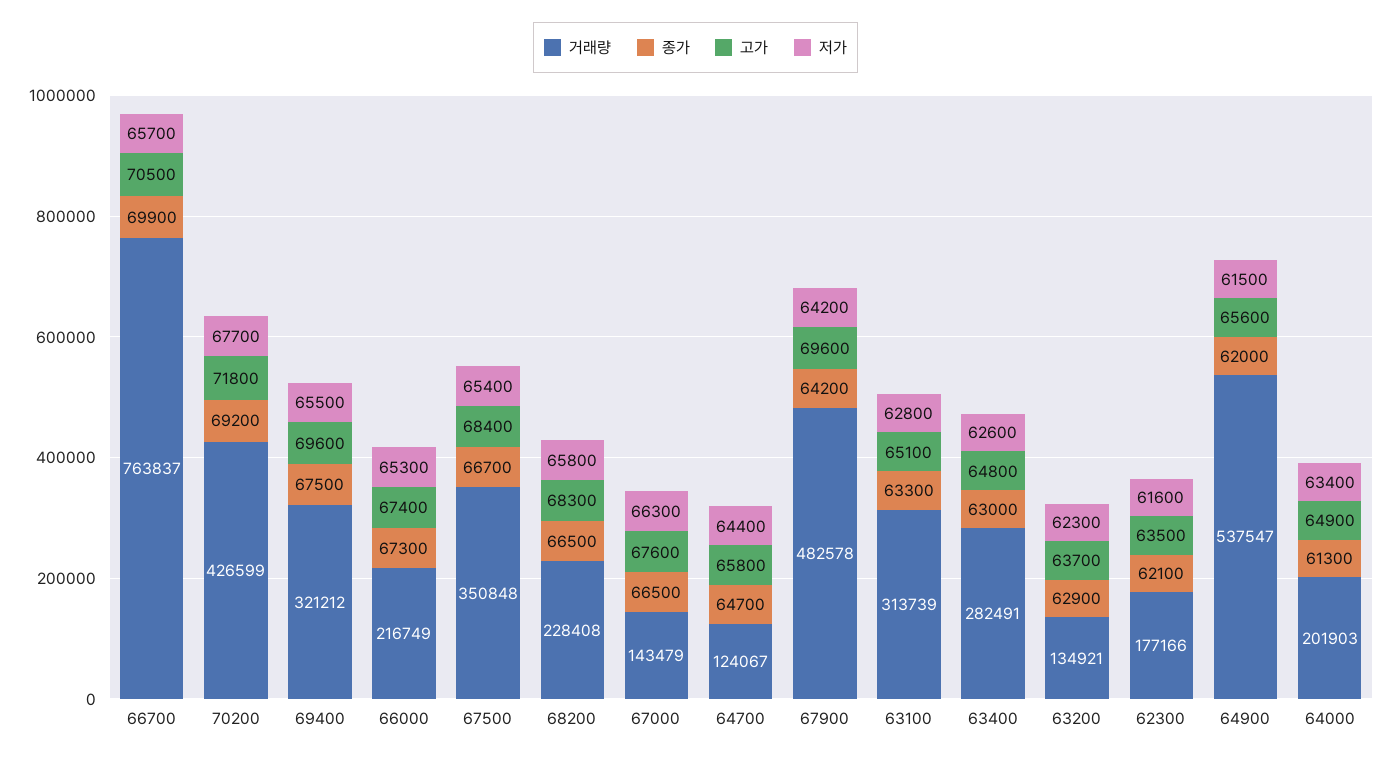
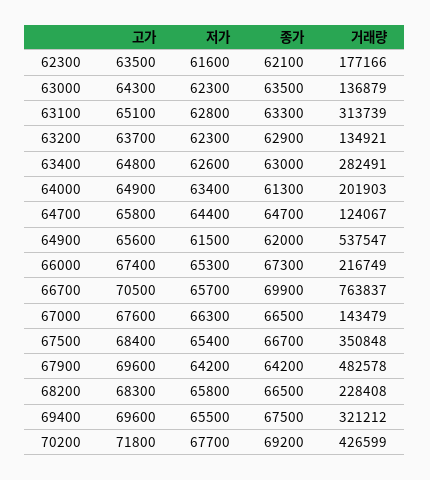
  {
    "거래량": {
      "66700": 763837,
      "70200": 426599,
      "69400": 321212,
      "66000": 216749,
      "67500": 350848,
      "68200": 228408,
      "67000": 143479,
      "64700": 124067,
      "67900": 482578,
      "63100": 313739,
      "63400": 282491,
      "63200": 134921,
      "62300": 177166,
      "64900": 537547,
-     "64000": 201903
+     "64000": 201903,
+     "63000": 136879
    },
    "종가": {
      "66700": 69900,
      "70200": 69200,
      "69400": 67500,
      "66000": 67300,
      "67500": 66700,
      "68200": 66500,
      "67000": 66500,
      "64700": 64700,
      "67900": 64200,
      "63100": 63300,
      "63400": 63000,
      "63200": 62900,
      "62300": 62100,
      "64900": 62000,
-     "64000": 61300
+     "64000": 61300,
+     "63000": 63500
    },
    "고가": {
      "66700": 70500,
      "70200": 71800,
      "69400": 69600,
      "66000": 67400,
      "67500": 68400,
      "68200": 68300,
      "67000": 67600,
      "64700": 65800,
      "67900": 69600,
      "63100": 65100,
      "63400": 64800,
      "63200": 63700,
      "62300": 63500,
      "64900": 65600,
-     "64000": 64900
+     "64000": 64900,
+     "63000": 64300
    },
    "저가": {
      "66700": 65700,
      "70200": 67700,
      "69400": 65500,
      "66000": 65300,
      "67500": 65400,
      "68200": 65800,
      "67000": 66300,
      "64700": 64400,
      "67900": 64200,
      "63100": 62800,
      "63400": 62600,
      "63200": 62300,
      "62300": 61600,
      "64900": 61500,
-     "64000": 63400
+     "64000": 63400,
+     "63000": 62300
    }
  }

